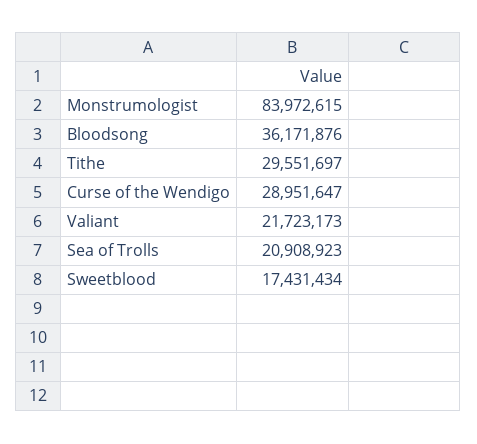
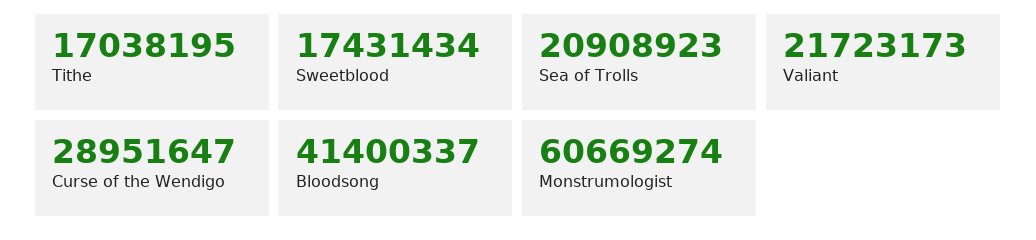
  {
-   "Monstrumologist": 83972615,
+   "Monstrumologist": 60669274,
-   "Bloodsong": 36171876,
+   "Bloodsong": 41400337,
-   "Tithe": 29551697,
+   "Tithe": 17038195,
    "Curse of the Wendigo": 28951647,
    "Valiant": 21723173,
    "Sea of Trolls": 20908923,
    "Sweetblood": 17431434
  }

